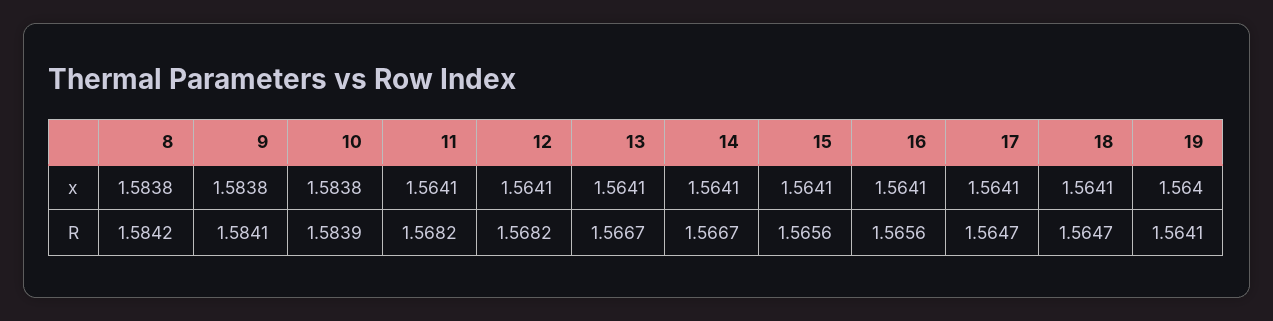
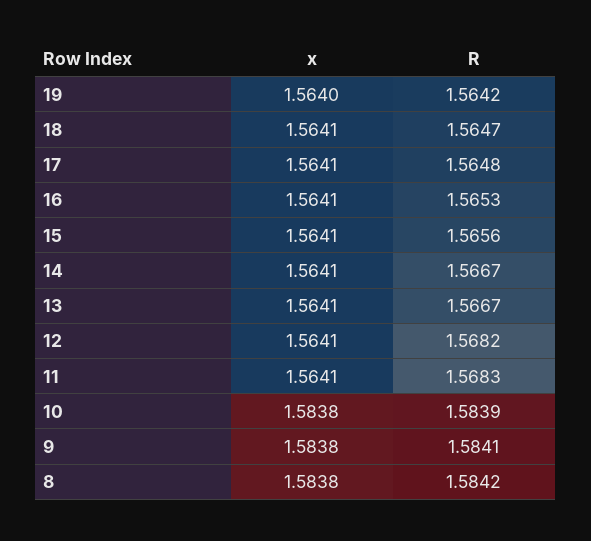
  {
    "8": {
      "x": 1.5838,
      "R": 1.5842
    },
    "9": {
      "x": 1.5838,
      "R": 1.5841
    },
    "10": {
      "x": 1.5838,
      "R": 1.5839
    },
    "11": {
      "x": 1.5641,
-     "R": 1.5682
+     "R": 1.5683
    },
    "12": {
      "x": 1.5641,
      "R": 1.5682
    },
    "13": {
      "x": 1.5641,
      "R": 1.5667
    },
    "14": {
      "x": 1.5641,
      "R": 1.5667
    },
    "15": {
      "x": 1.5641,
      "R": 1.5656
    },
    "16": {
      "x": 1.5641,
-     "R": 1.5656
+     "R": 1.5653
    },
    "17": {
      "x": 1.5641,
-     "R": 1.5647
+     "R": 1.5648
    },
    "18": {
      "x": 1.5641,
      "R": 1.5647
    },
    "19": {
      "x": 1.564,
-     "R": 1.5641
+     "R": 1.5642
    }
  }

